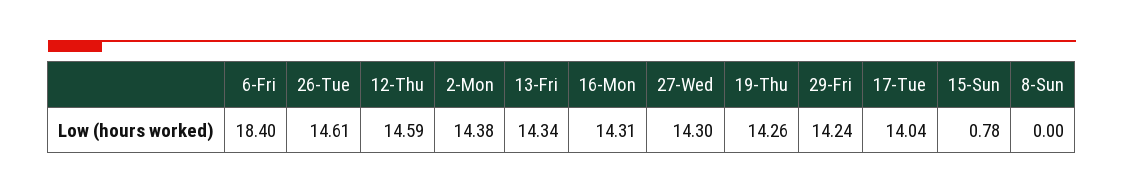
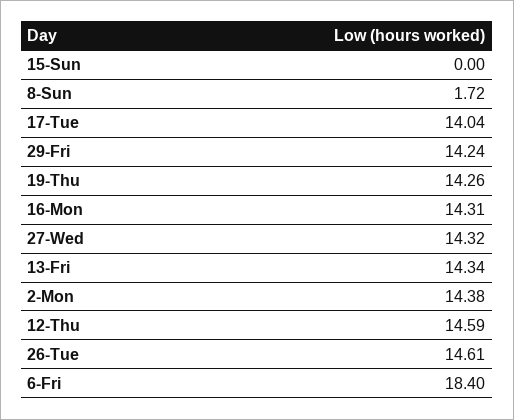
  {
    "6-Fri": 18.4,
    "26-Tue": 14.61,
    "12-Thu": 14.59,
    "2-Mon": 14.38,
    "13-Fri": 14.34,
    "16-Mon": 14.31,
-   "27-Wed": 14.3,
+   "27-Wed": 14.32,
    "19-Thu": 14.26,
    "29-Fri": 14.24,
    "17-Tue": 14.04,
-   "15-Sun": 0.78,
+   "15-Sun": 0,
-   "8-Sun": 0
+   "8-Sun": 1.72
  }

